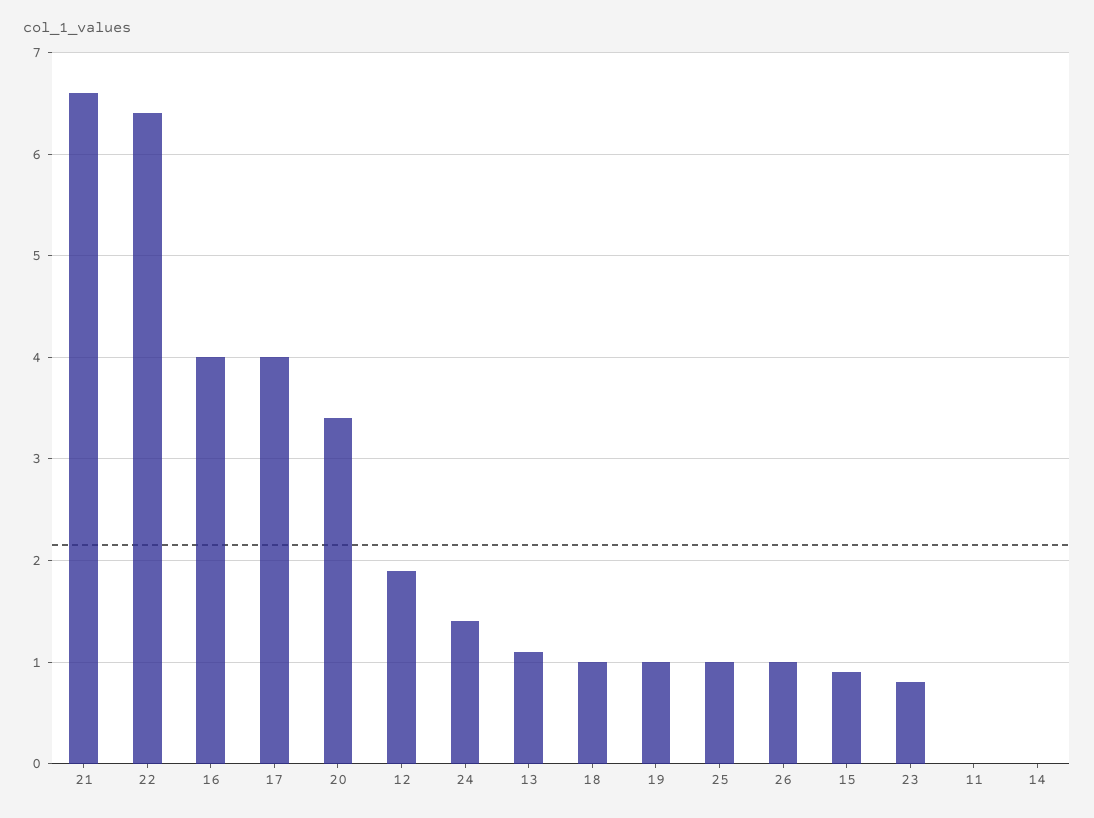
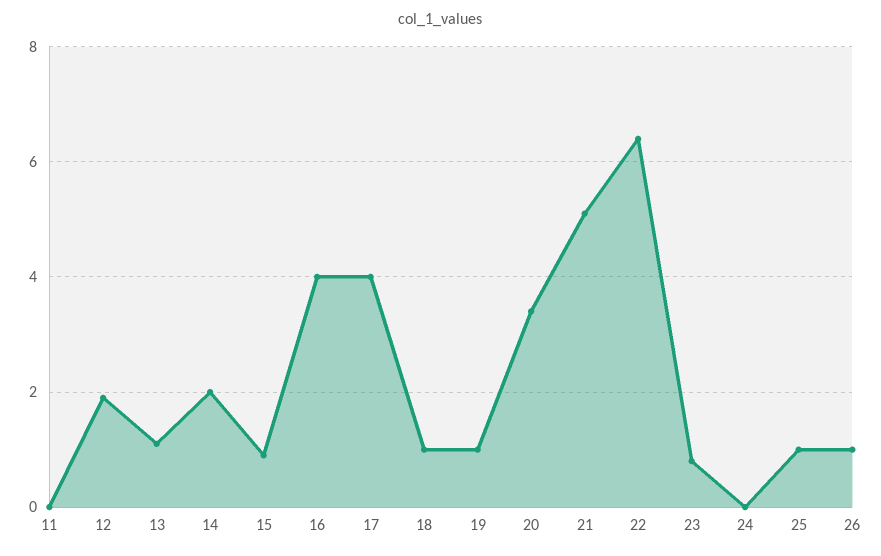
  {
-   "21": 6.6,
+   "21": 5,
    "22": 6.4,
    "16": 4,
    "17": 4,
    "20": 3.4,
    "12": 1.9,
-   "24": 1.4,
+   "24": 0,
    "13": 1.1,
    "18": 1,
    "19": 1,
    "25": 1,
    "26": 1,
    "15": 0.9,
    "23": 0.8,
    "11": 0,
-   "14": 0
+   "14": 2
  }

